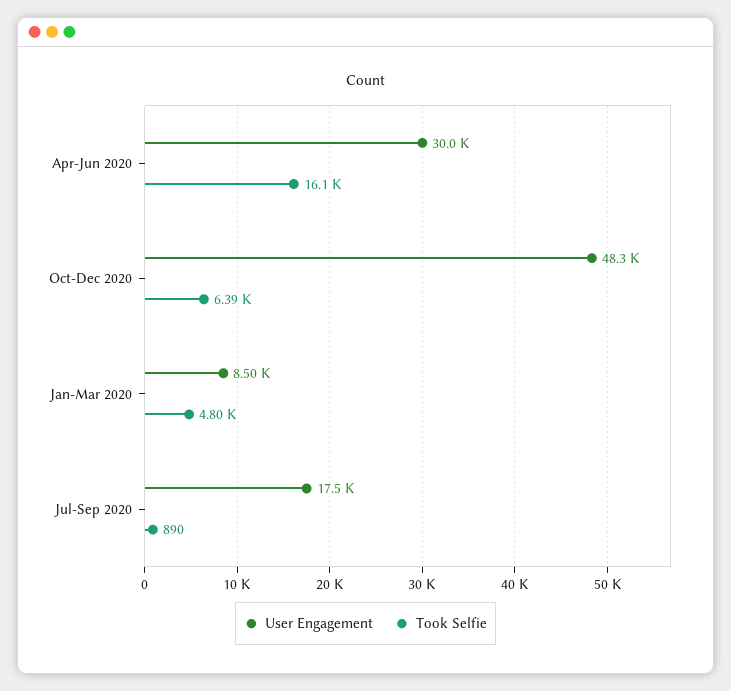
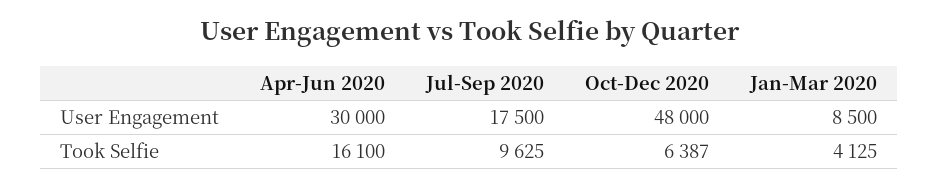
  {
    "User Engagement": {
      "Apr-Jun 2020": 30000,
-     "Oct-Dec 2020": 48300,
+     "Oct-Dec 2020": 48000,
      "Jan-Mar 2020": 8500,
      "Jul-Sep 2020": 17500
    },
    "Took Selfie": {
      "Apr-Jun 2020": 16100,
      "Oct-Dec 2020": 6387,
-     "Jan-Mar 2020": 4800,
+     "Jan-Mar 2020": 4125,
-     "Jul-Sep 2020": 890
+     "Jul-Sep 2020": 9625
    }
  }

